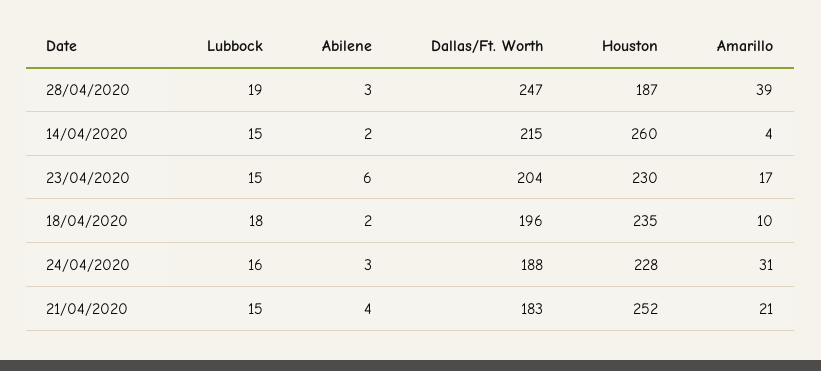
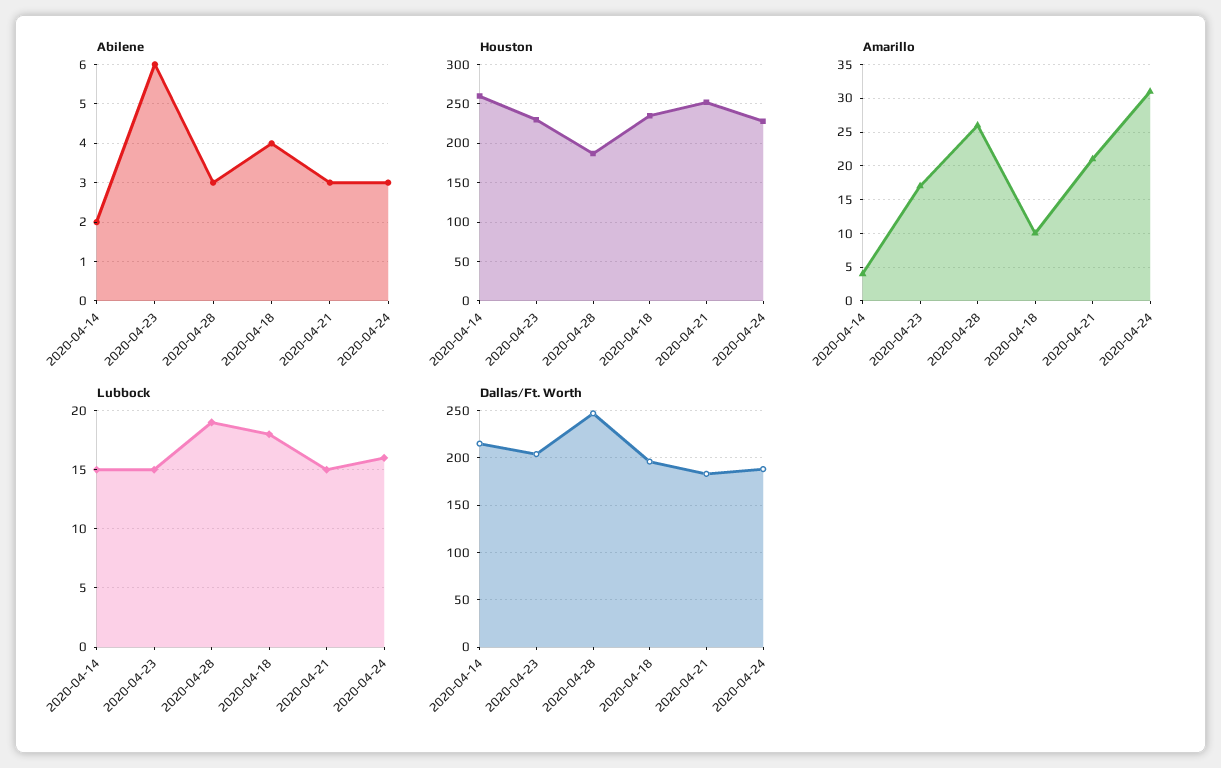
  {
    "Lubbock": {
      "28/04/2020": 19,
      "14/04/2020": 15,
      "23/04/2020": 15,
      "18/04/2020": 18,
      "24/04/2020": 16,
      "21/04/2020": 15
    },
    "Abilene": {
      "28/04/2020": 3,
      "14/04/2020": 2,
      "23/04/2020": 6,
-     "18/04/2020": 2,
+     "18/04/2020": 4,
      "24/04/2020": 3,
-     "21/04/2020": 4
+     "21/04/2020": 3
    },
    "Dallas/Ft. Worth": {
      "28/04/2020": 247,
      "14/04/2020": 215,
      "23/04/2020": 204,
      "18/04/2020": 196,
      "24/04/2020": 188,
      "21/04/2020": 183
    },
    "Houston": {
      "28/04/2020": 187,
      "14/04/2020": 260,
      "23/04/2020": 230,
      "18/04/2020": 235,
      "24/04/2020": 228,
      "21/04/2020": 252
    },
    "Amarillo": {
-     "28/04/2020": 39,
+     "28/04/2020": 26,
      "14/04/2020": 4,
      "23/04/2020": 17,
      "18/04/2020": 10,
      "24/04/2020": 31,
      "21/04/2020": 21
    }
  }

